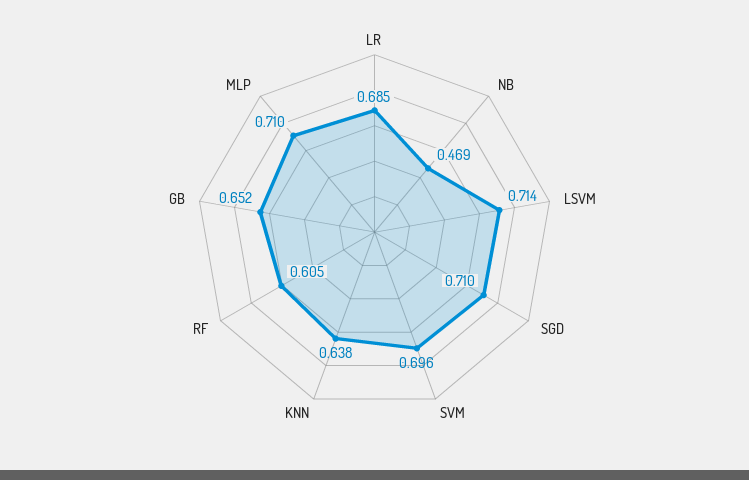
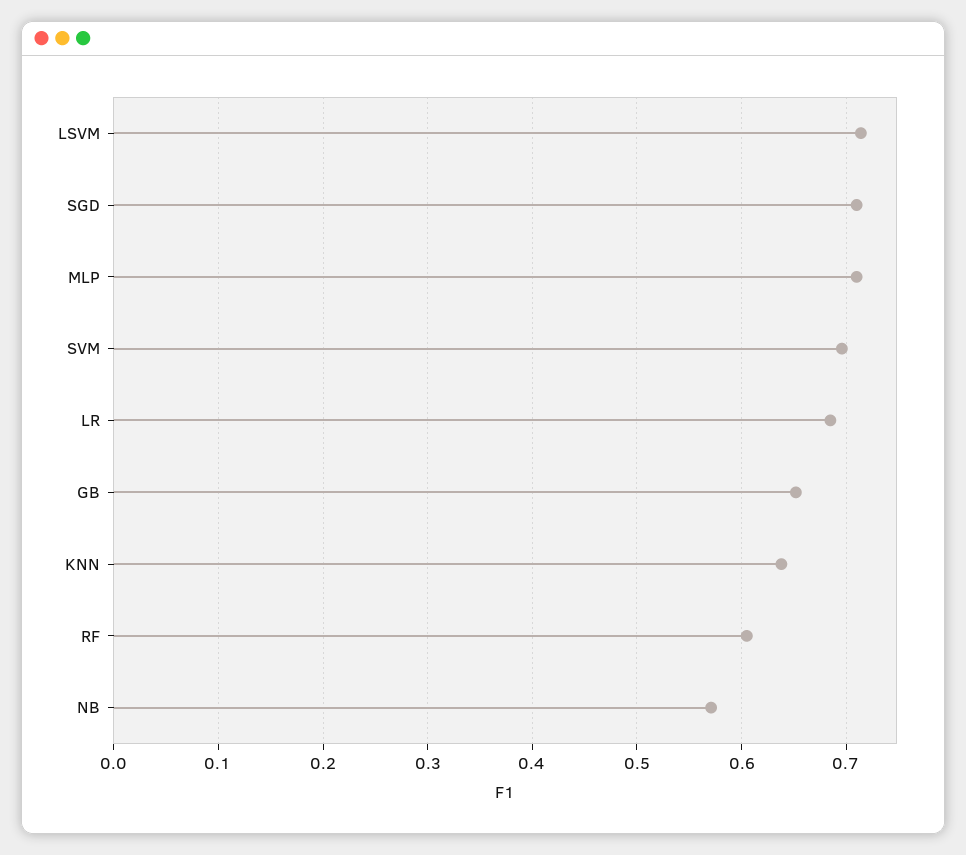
  {
    "LR": 0.685,
-   "NB": 0.469,
+   "NB": 0.57,
    "LSVM": 0.714,
    "SGD": 0.71,
    "SVM": 0.696,
    "KNN": 0.638,
    "RF": 0.605,
    "GB": 0.652,
    "MLP": 0.71
  }

